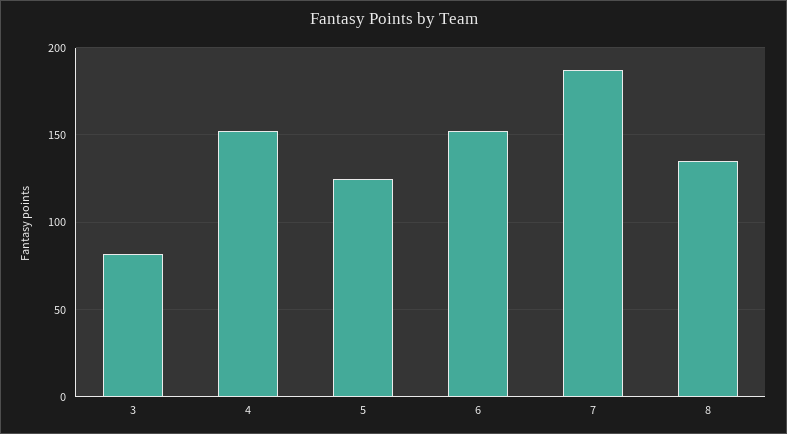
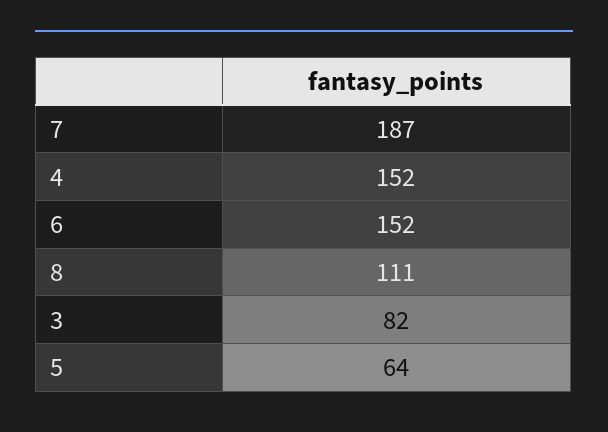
  {
    "3": 82,
    "4": 152,
-   "5": 125,
+   "5": 64,
    "6": 152,
    "7": 187,
-   "8": 135
+   "8": 111
  }

